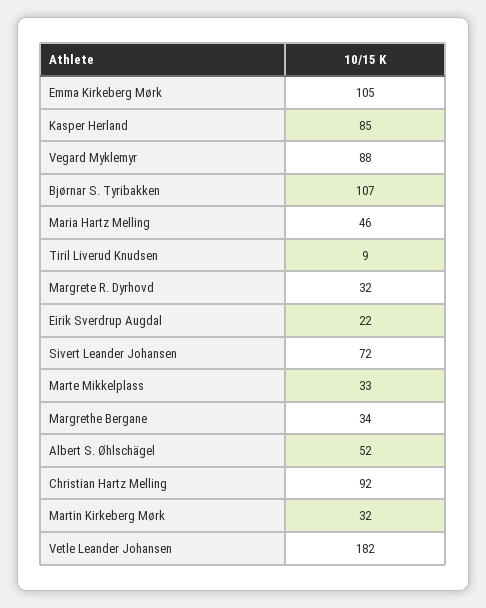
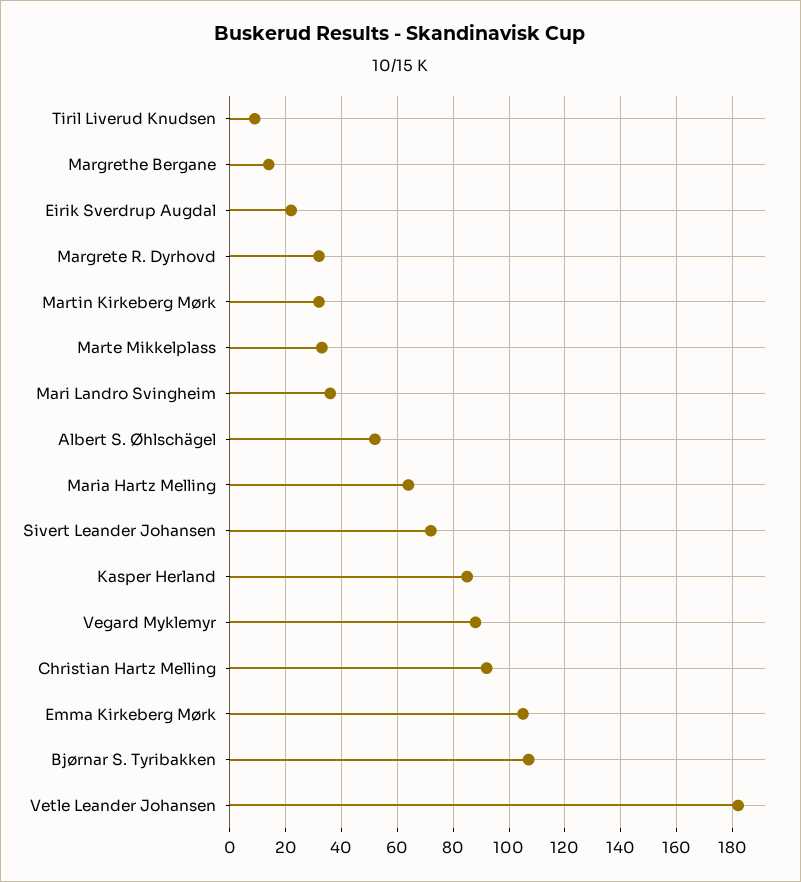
  {
    "Emma Kirkeberg Mørk": 105,
    "Kasper Herland": 85,
    "Vegard Myklemyr": 88,
    "Bjørnar S. Tyribakken": 107,
-   "Maria Hartz Melling": 46,
+   "Maria Hartz Melling": 65,
    "Tiril Liverud Knudsen": 9,
    "Margrete R. Dyrhovd": 32,
    "Eirik Sverdrup Augdal": 22,
    "Sivert Leander Johansen": 72,
    "Marte Mikkelplass": 33,
-   "Margrethe Bergane": 34,
+   "Margrethe Bergane": 15,
    "Albert S. Øhlschägel": 52,
    "Christian Hartz Melling": 92,
    "Martin Kirkeberg Mørk": 32,
-   "Vetle Leander Johansen": 182
+   "Vetle Leander Johansen": 182,
+   "Mari Landro Svingheim": 35
  }

